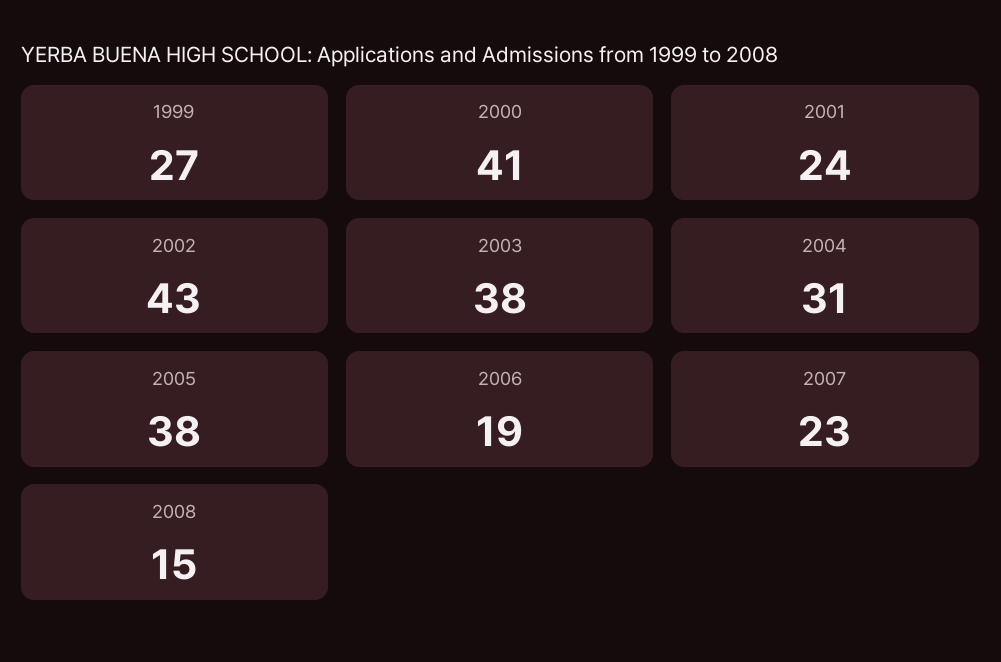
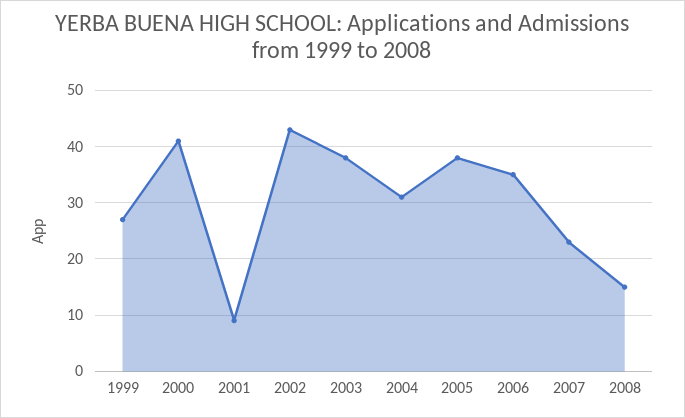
  {
    "1999": 27,
    "2000": 41,
-   "2001": 24,
+   "2001": 10,
    "2002": 43,
    "2003": 38,
    "2004": 31,
    "2005": 38,
-   "2006": 19,
+   "2006": 35,
    "2007": 23,
    "2008": 15
  }

